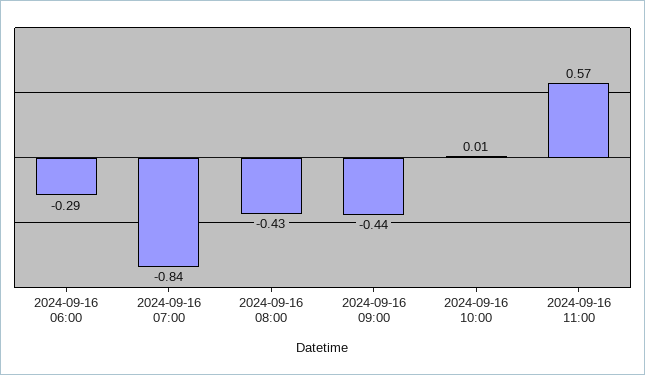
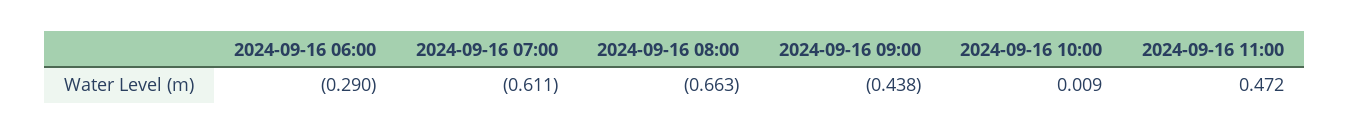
  {
    "2024-09-16 06:00": -0.29,
-   "2024-09-16 07:00": -0.84,
+   "2024-09-16 07:00": -0.611,
-   "2024-09-16 08:00": -0.43,
+   "2024-09-16 08:00": -0.663,
    "2024-09-16 09:00": -0.438,
    "2024-09-16 10:00": 0.009,
-   "2024-09-16 11:00": 0.57
+   "2024-09-16 11:00": 0.472
  }

